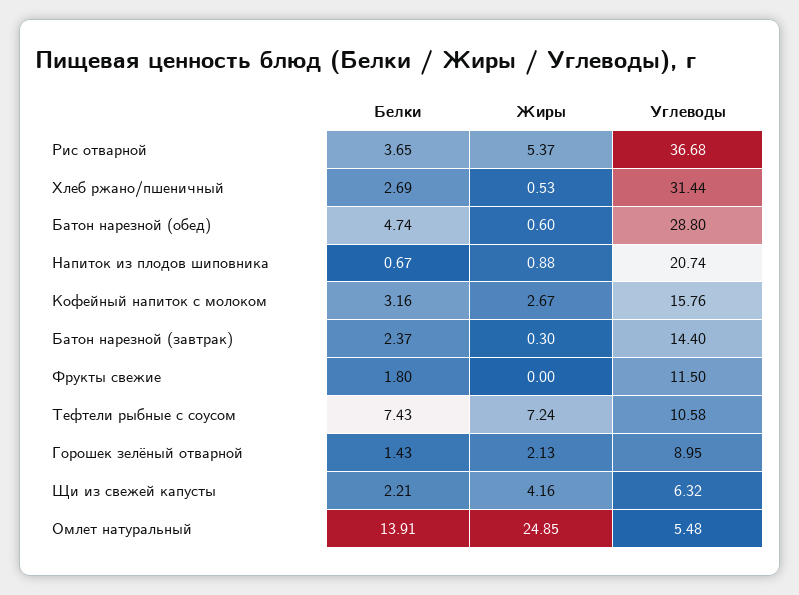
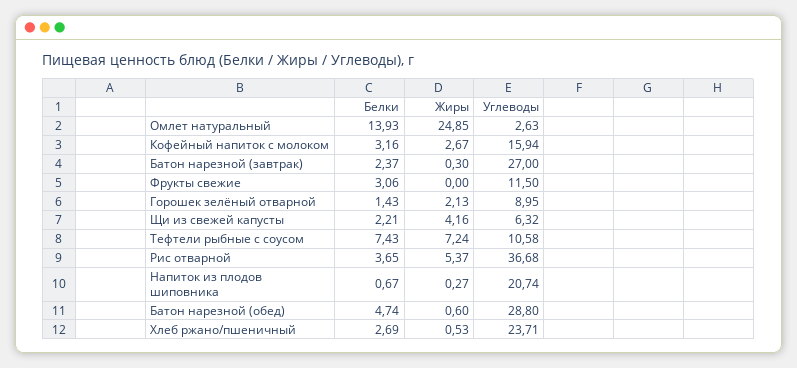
  {
    "Белки": {
      "Рис отварной": 3.65,
      "Хлеб ржано/пшеничный": 2.69,
      "Батон нарезной (обед)": 4.74,
      "Напиток из плодов шиповника": 0.67,
      "Кофейный напиток с молоком": 3.16,
      "Батон нарезной (завтрак)": 2.37,
-     "Фрукты свежие": 1.8,
+     "Фрукты свежие": 3.06,
      "Тефтели рыбные с соусом": 7.43,
      "Горошек зелёный отварной": 1.43,
      "Щи из свежей капусты": 2.21,
-     "Омлет натуральный": 13.91
+     "Омлет натуральный": 13.93
    },
    "Жиры": {
      "Рис отварной": 5.37,
      "Хлеб ржано/пшеничный": 0.53,
      "Батон нарезной (обед)": 0.6,
-     "Напиток из плодов шиповника": 0.88,
+     "Напиток из плодов шиповника": 0.27,
      "Кофейный напиток с молоком": 2.67,
      "Батон нарезной (завтрак)": 0.3,
      "Фрукты свежие": 0,
      "Тефтели рыбные с соусом": 7.24,
      "Горошек зелёный отварной": 2.13,
      "Щи из свежей капусты": 4.16,
      "Омлет натуральный": 24.85
    },
    "Углеводы": {
      "Рис отварной": 36.68,
-     "Хлеб ржано/пшеничный": 31.44,
+     "Хлеб ржано/пшеничный": 23.71,
      "Батон нарезной (обед)": 28.8,
      "Напиток из плодов шиповника": 20.74,
-     "Кофейный напиток с молоком": 15.76,
+     "Кофейный напиток с молоком": 15.94,
-     "Батон нарезной (завтрак)": 14.4,
+     "Батон нарезной (завтрак)": 27,
      "Фрукты свежие": 11.5,
      "Тефтели рыбные с соусом": 10.58,
      "Горошек зелёный отварной": 8.95,
      "Щи из свежей капусты": 6.32,
-     "Омлет натуральный": 5.48
+     "Омлет натуральный": 2.63
    }
  }

